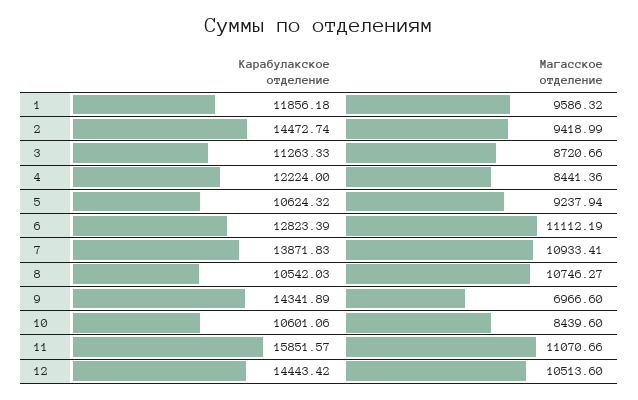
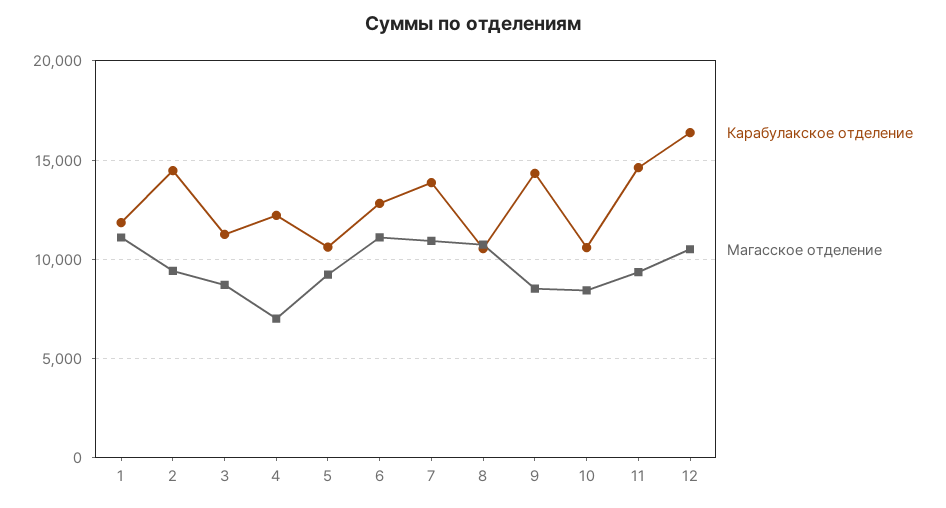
  {
    "Карабулакское отделение": {
      "1": 11856.18,
      "2": 14472.74,
      "3": 11263.33,
      "4": 12224,
      "5": 10624.32,
      "6": 12823.39,
      "7": 13871.83,
      "8": 10542.03,
      "9": 14341.89,
      "10": 10601.06,
-     "11": 15851.57,
+     "11": 14500,
-     "12": 14443.42
+     "12": 16500
    },
    "Магасское отделение": {
-     "1": 9586.32,
+     "1": 11000,
      "2": 9418.99,
      "3": 8720.66,
-     "4": 8441.36,
+     "4": 7000,
      "5": 9237.94,
      "6": 11112.19,
      "7": 10933.41,
      "8": 10746.27,
-     "9": 6966.6,
+     "9": 8500,
      "10": 8439.6,
-     "11": 11070.66,
+     "11": 9500,
      "12": 10513.6
    }
  }

